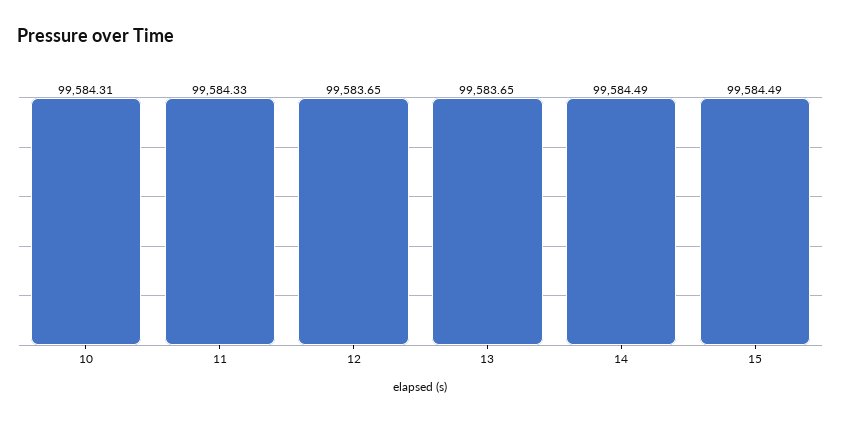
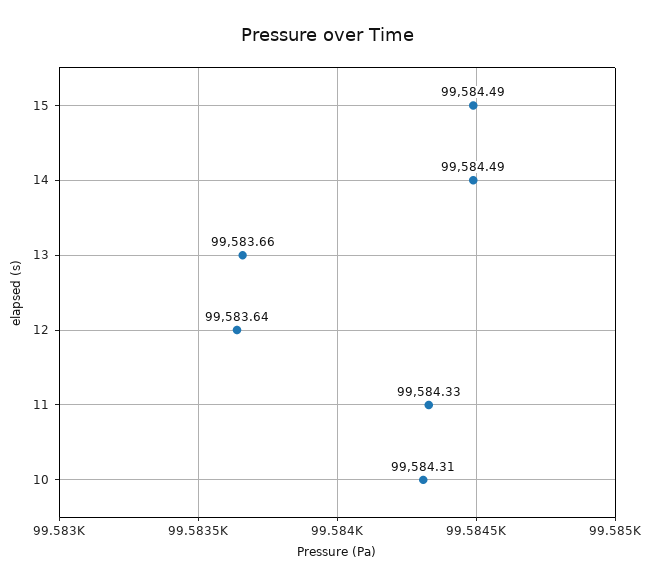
  {
    "10": 99584.31,
    "11": 99584.33,
-   "12": 99583.65,
+   "12": 99583.64,
-   "13": 99583.65,
+   "13": 99583.66,
    "14": 99584.49,
    "15": 99584.49
  }

